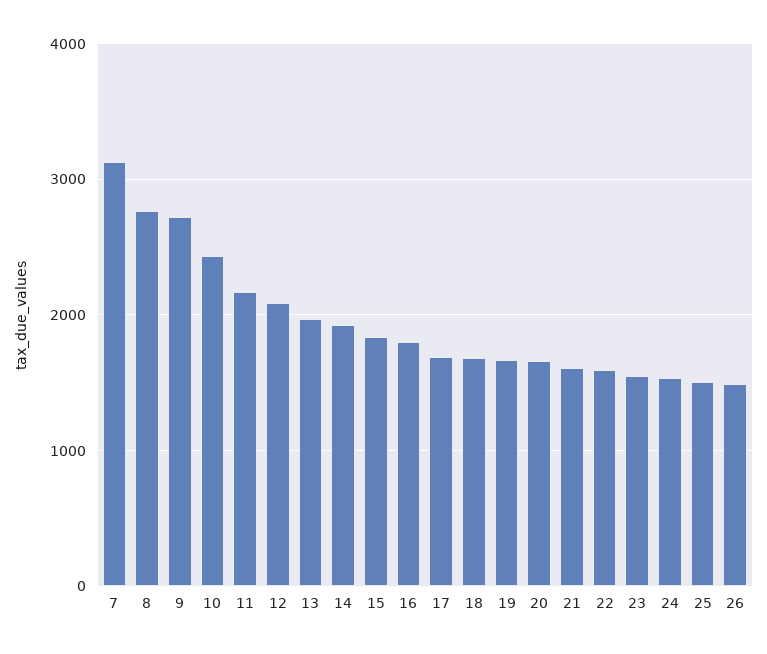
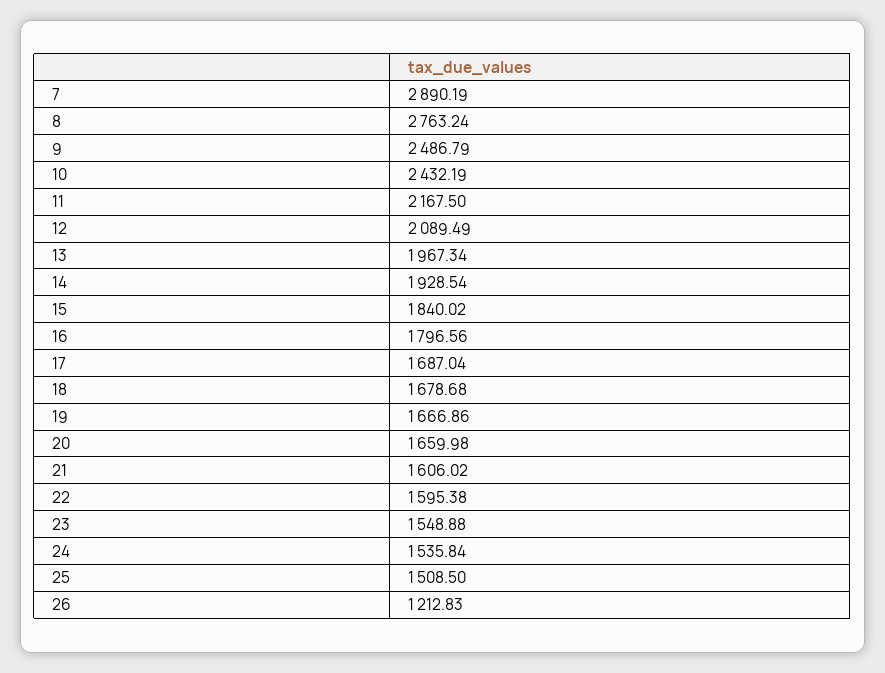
  {
-   "7": 3100,
+   "7": 2890.19,
    "8": 2763.24,
-   "9": 2700,
+   "9": 2486.79,
    "10": 2432.19,
    "11": 2167.5,
    "12": 2089.49,
    "13": 1967.34,
    "14": 1928.54,
    "15": 1840.02,
    "16": 1796.56,
    "17": 1687.04,
    "18": 1678.68,
    "19": 1666.86,
    "20": 1659.98,
    "21": 1606.02,
    "22": 1595.38,
    "23": 1548.88,
    "24": 1535.84,
    "25": 1508.5,
-   "26": 1500
+   "26": 1212.83
  }

